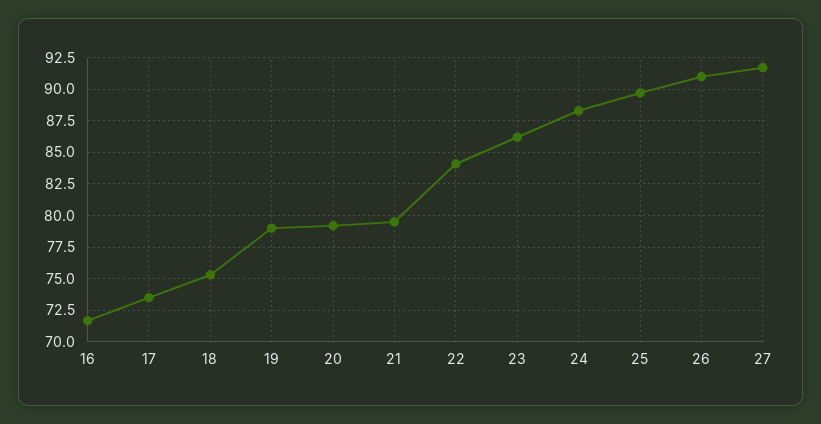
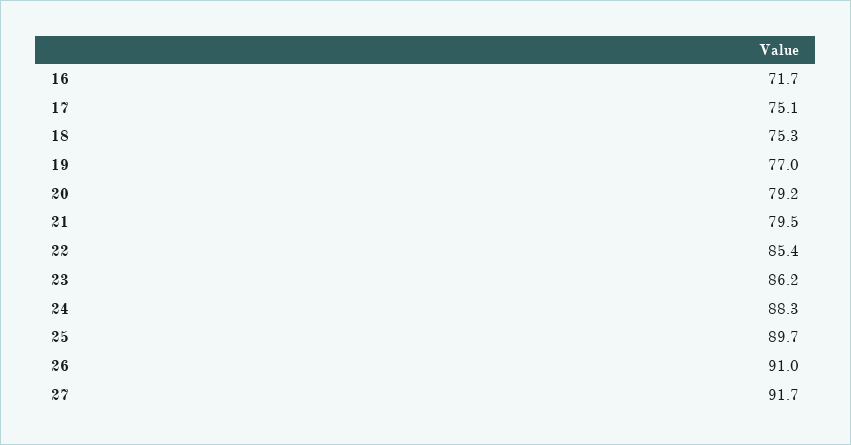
  {
    "16": 71.7,
-   "17": 73.5,
+   "17": 75.1,
    "18": 75.3,
-   "19": 79,
+   "19": 77,
    "20": 79.2,
    "21": 79.5,
-   "22": 84,
+   "22": 85.4,
    "23": 86.2,
    "24": 88.3,
    "25": 89.7,
    "26": 91,
    "27": 91.7
  }

